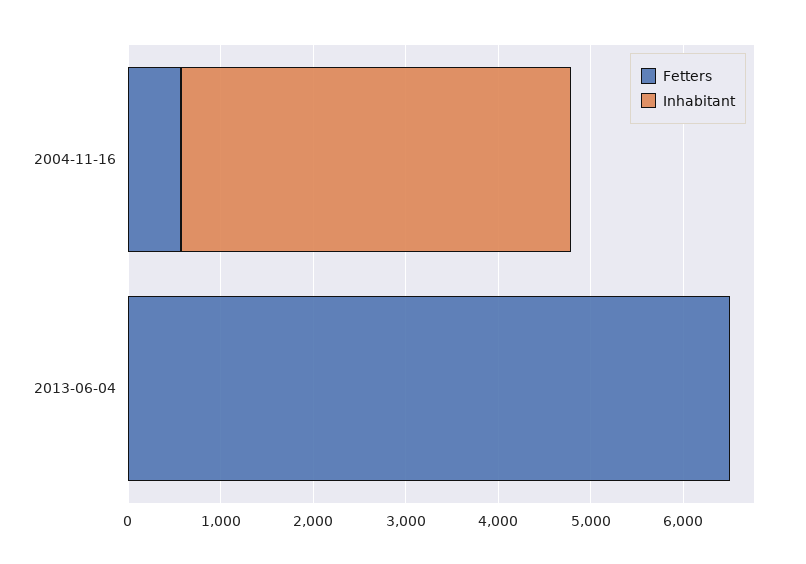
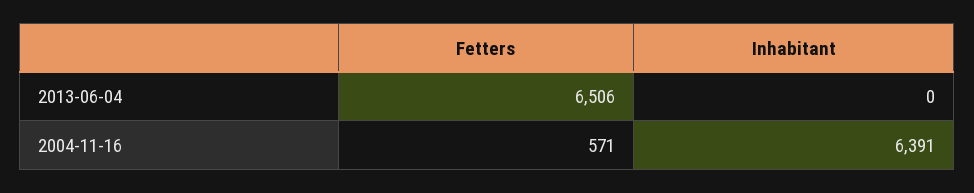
  {
    "Fetters": {
      "2004-11-16": 571,
      "2013-06-04": 6506
    },
    "Inhabitant": {
-     "2004-11-16": 4200,
+     "2004-11-16": 6391,
      "2013-06-04": 0
    }
  }

